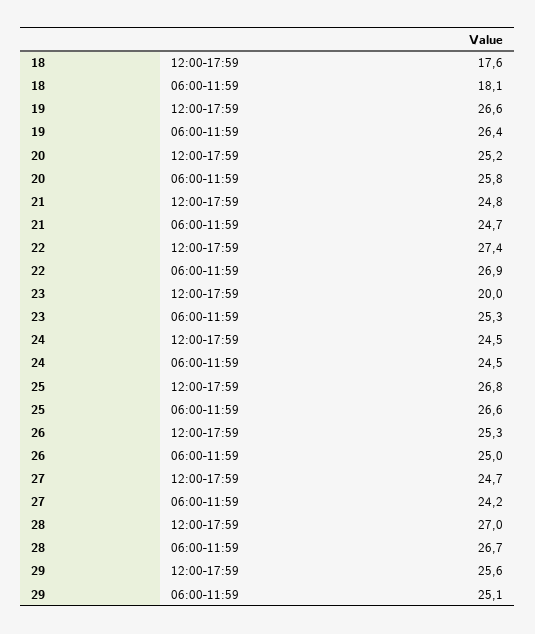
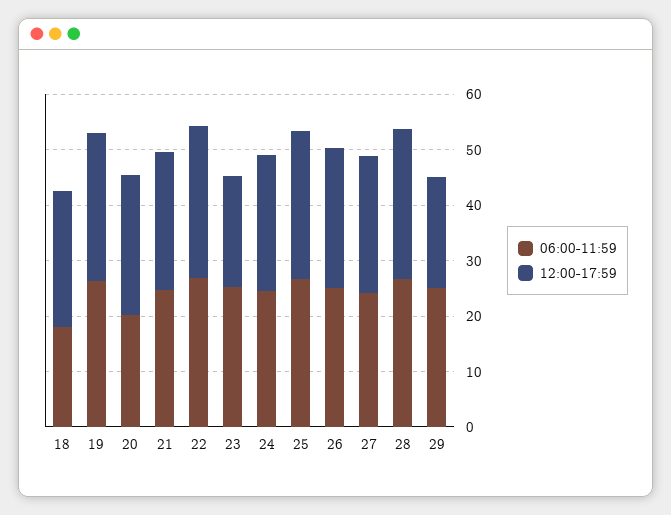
  {
    "12:00-17:59": {
-     "18": 17.6,
+     "18": 24,
      "19": 26.6,
      "20": 25.2,
      "21": 24.8,
      "22": 27.4,
      "23": 20,
      "24": 24.5,
      "25": 26.8,
      "26": 25.3,
      "27": 24.7,
      "28": 27,
-     "29": 25.6
+     "29": 20
    },
    "06:00-11:59": {
      "18": 18.1,
      "19": 26.4,
-     "20": 25.8,
+     "20": 20,
      "21": 24.7,
      "22": 26.9,
      "23": 25.3,
      "24": 24.5,
      "25": 26.6,
      "26": 25,
      "27": 24.2,
      "28": 26.7,
      "29": 25.1
    }
  }

